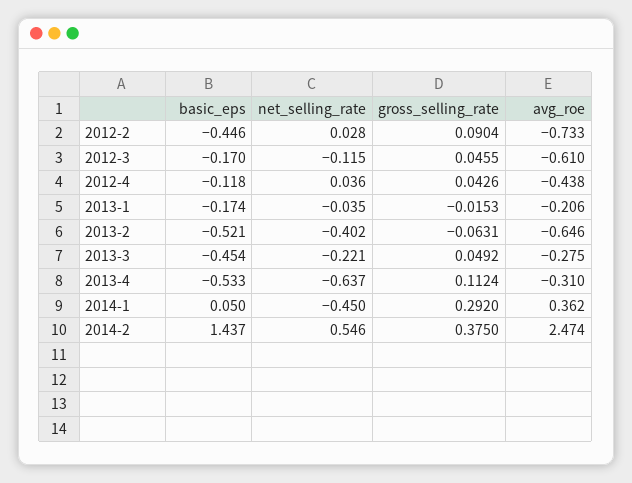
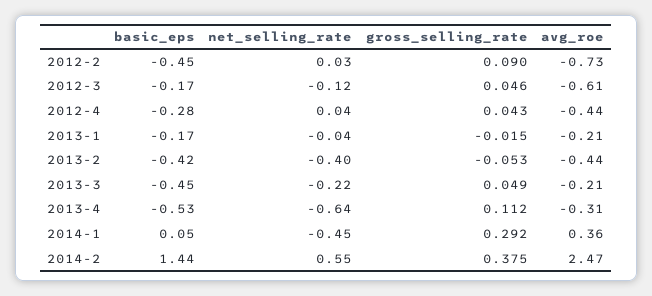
  {
    "basic_eps": {
      "2012-2": -0.446,
      "2012-3": -0.17,
-     "2012-4": -0.118,
+     "2012-4": -0.28,
      "2013-1": -0.174,
-     "2013-2": -0.521,
+     "2013-2": -0.42,
      "2013-3": -0.454,
      "2013-4": -0.533,
      "2014-1": 0.05,
      "2014-2": 1.437
    },
    "net_selling_rate": {
      "2012-2": 0.028,
      "2012-3": -0.115,
      "2012-4": 0.036,
      "2013-1": -0.035,
      "2013-2": -0.402,
      "2013-3": -0.221,
      "2013-4": -0.637,
      "2014-1": -0.45,
      "2014-2": 0.546
    },
    "gross_selling_rate": {
      "2012-2": 0.0904,
      "2012-3": 0.0455,
      "2012-4": 0.0426,
      "2013-1": -0.0153,
-     "2013-2": -0.0631,
+     "2013-2": -0.053,
      "2013-3": 0.0492,
      "2013-4": 0.1124,
      "2014-1": 0.292,
      "2014-2": 0.375
    },
    "avg_roe": {
      "2012-2": -0.733,
      "2012-3": -0.61,
      "2012-4": -0.438,
      "2013-1": -0.206,
-     "2013-2": -0.646,
+     "2013-2": -0.44,
-     "2013-3": -0.275,
+     "2013-3": -0.21,
      "2013-4": -0.31,
      "2014-1": 0.362,
      "2014-2": 2.474
    }
  }

